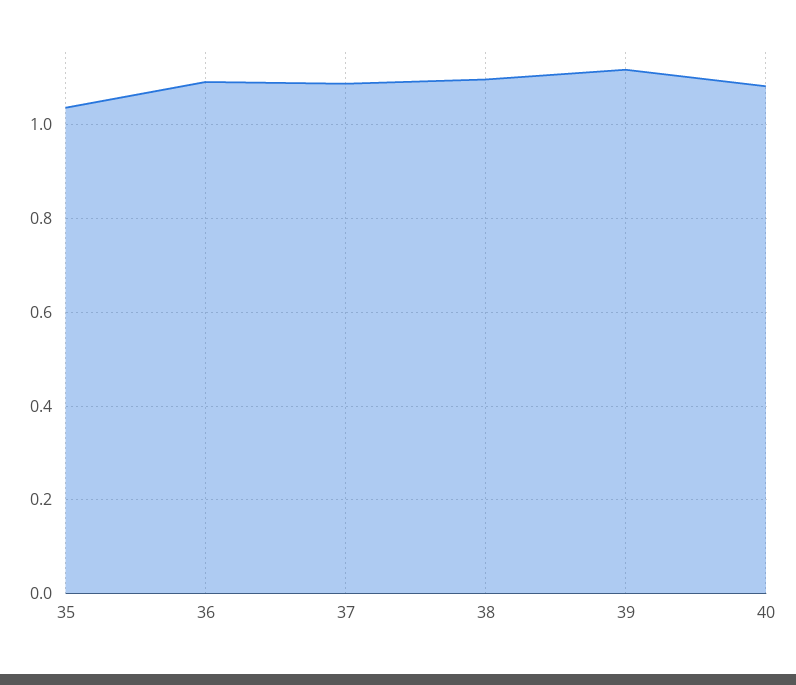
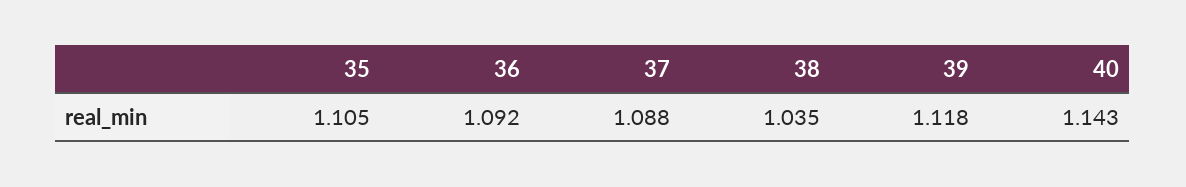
  {
-   "35": 1.04,
+   "35": 1.105,
    "36": 1.092,
    "37": 1.088,
-   "38": 1.1,
+   "38": 1.035,
    "39": 1.118,
-   "40": 1.08
+   "40": 1.143
  }

